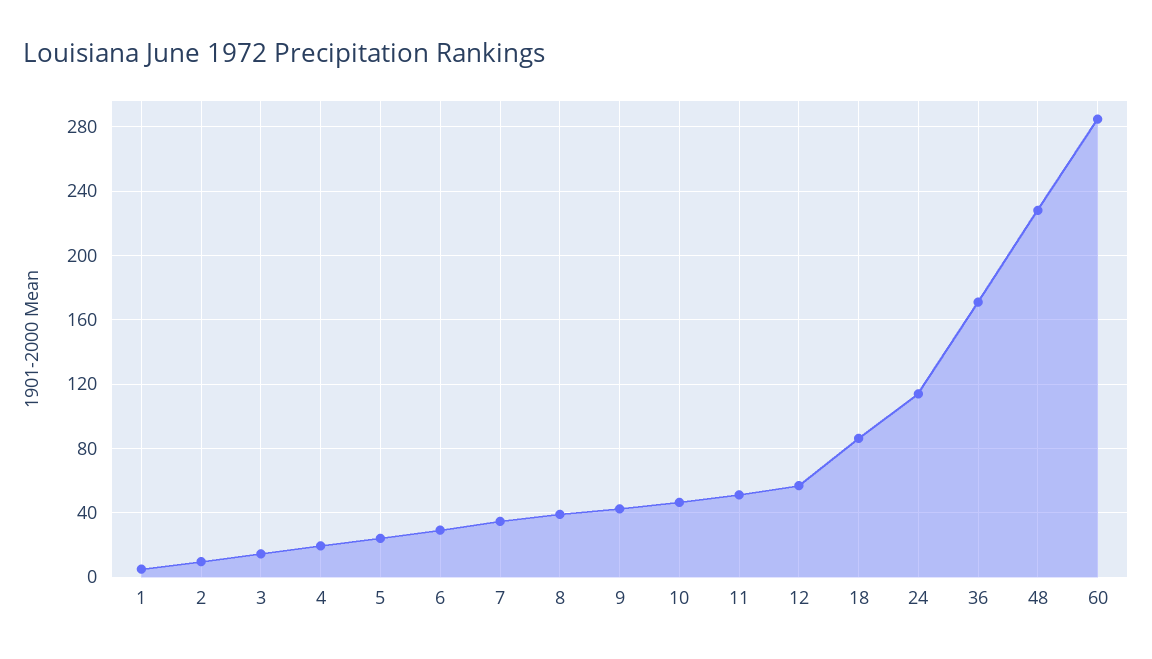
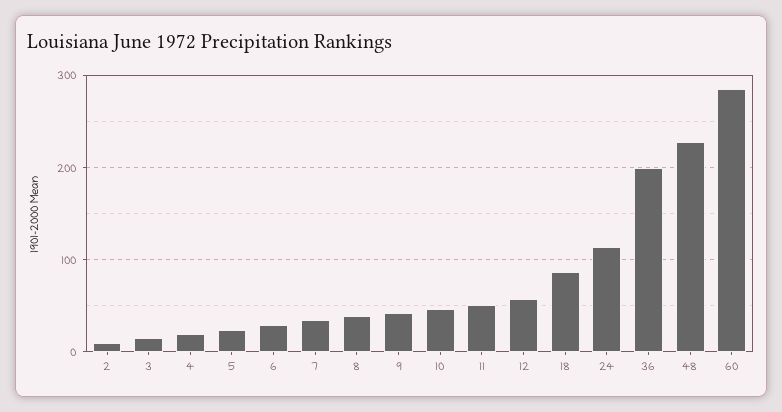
  {
-   "1": 5,
    "2": 10,
    "3": 15,
    "4": 20,
    "5": 25,
    "6": 30,
    "7": 35,
    "8": 40,
    "9": 40,
    "10": 45,
    "11": 50,
    "12": 55,
    "18": 85,
    "24": 115,
-   "36": 170,
+   "36": 200,
    "48": 230,
    "60": 285
  }

